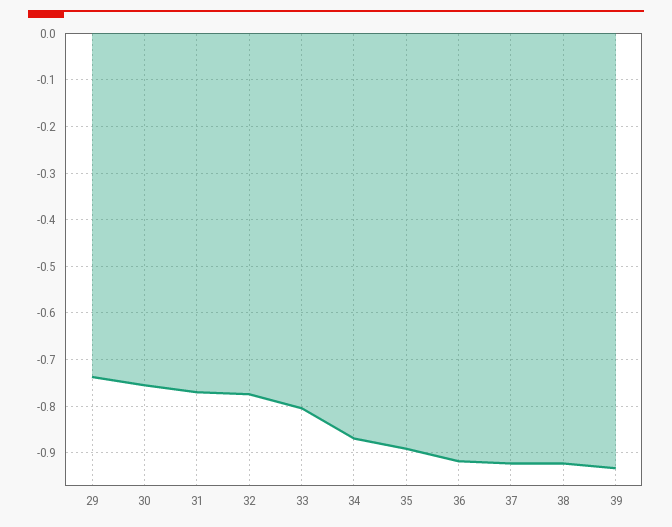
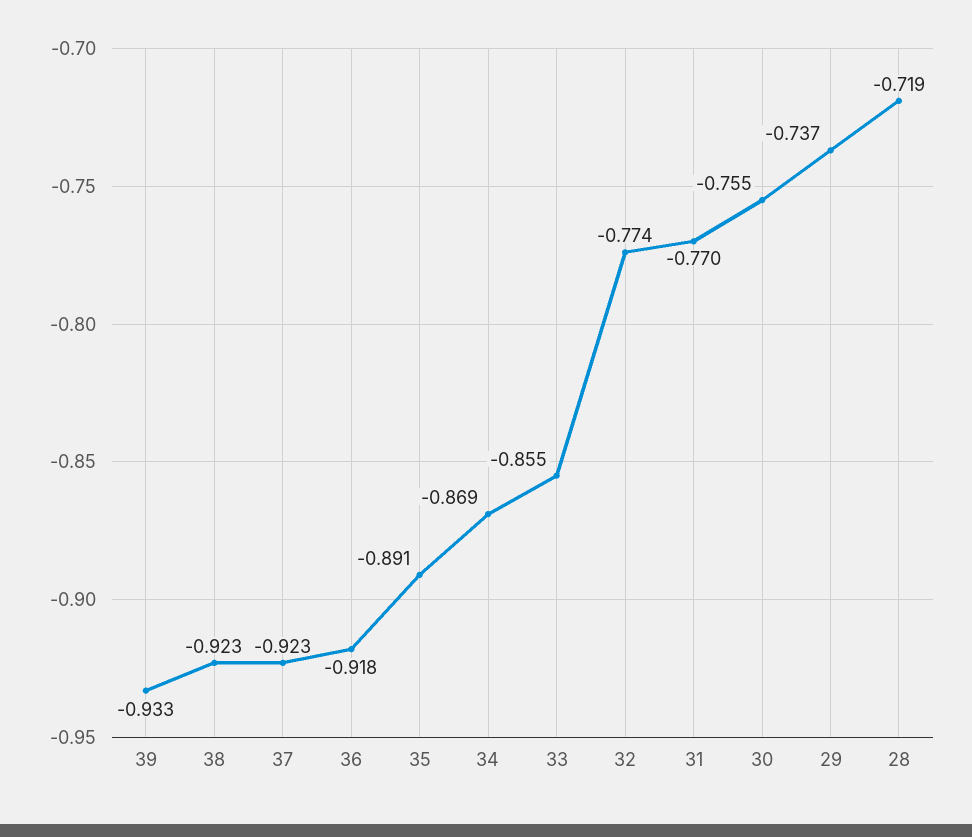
  {
    "29": -0.737,
    "30": -0.755,
    "31": -0.77,
    "32": -0.774,
-   "33": -0.8,
+   "33": -0.855,
    "34": -0.869,
    "35": -0.891,
    "36": -0.918,
    "37": -0.923,
    "38": -0.923,
-   "39": -0.933
+   "39": -0.933,
+   "28": -0.719
  }

